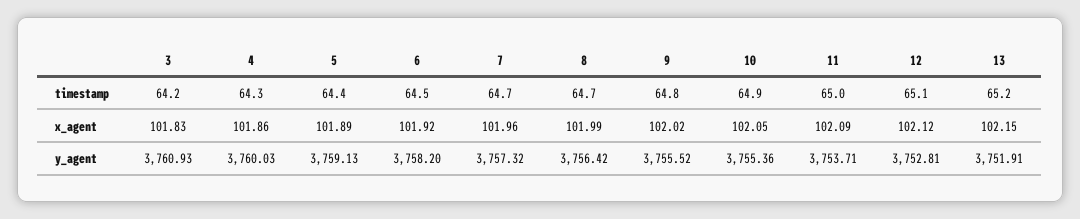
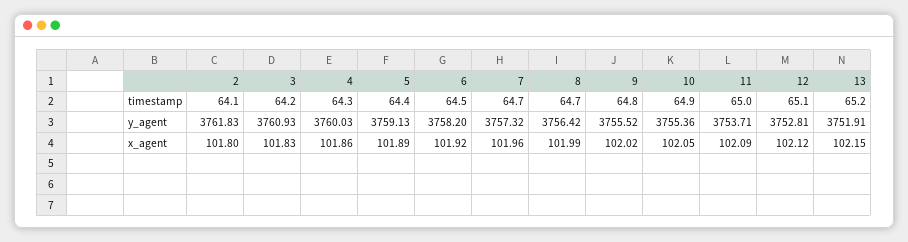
  {
    "3": {
      "timestamp": 64.2,
      "x_agent": 101.83,
      "y_agent": 3760.93
    },
    "4": {
      "timestamp": 64.3,
      "x_agent": 101.86,
      "y_agent": 3760.03
    },
    "5": {
      "timestamp": 64.4,
      "x_agent": 101.89,
      "y_agent": 3759.13
    },
    "6": {
      "timestamp": 64.5,
      "x_agent": 101.92,
      "y_agent": 3758.2
    },
    "7": {
      "timestamp": 64.7,
      "x_agent": 101.96,
      "y_agent": 3757.32
    },
    "8": {
      "timestamp": 64.7,
      "x_agent": 101.99,
      "y_agent": 3756.42
    },
    "9": {
      "timestamp": 64.8,
      "x_agent": 102.02,
      "y_agent": 3755.52
    },
    "10": {
      "timestamp": 64.9,
      "x_agent": 102.05,
      "y_agent": 3755.36
    },
    "11": {
      "timestamp": 65,
      "x_agent": 102.09,
      "y_agent": 3753.71
    },
    "12": {
      "timestamp": 65.1,
      "x_agent": 102.12,
      "y_agent": 3752.81
    },
    "13": {
      "timestamp": 65.2,
      "x_agent": 102.15,
      "y_agent": 3751.91
-   }
+   },
+   "2": {
+     "timestamp": 64.1,
+     "y_agent": 3761.83,
+     "x_agent": 101.8
+   }
  }

